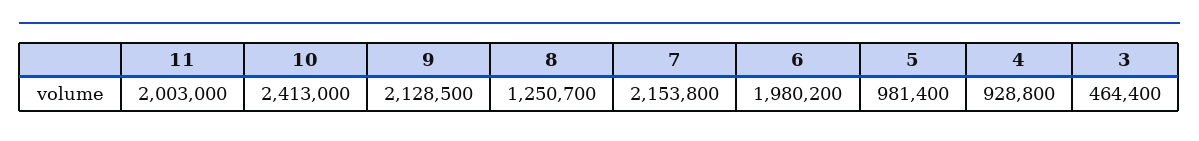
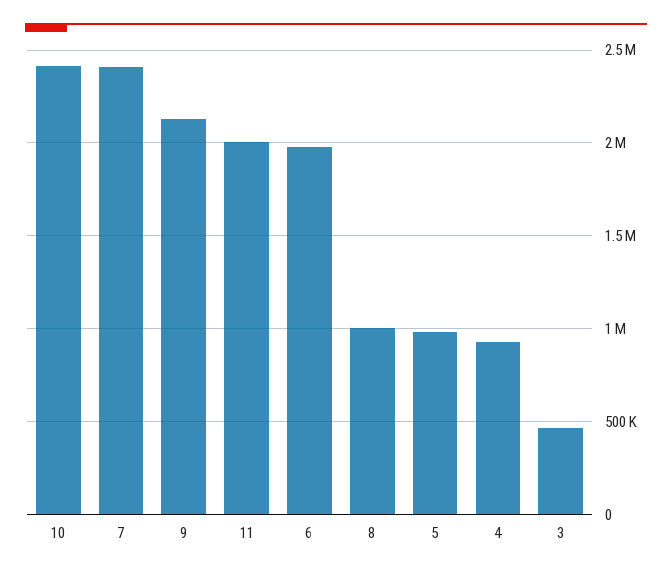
  {
    "11": 2003000,
    "10": 2413000,
    "9": 2128500,
-   "8": 1250700,
+   "8": 1000000,
-   "7": 2153800,
+   "7": 2400000,
    "6": 1980200,
    "5": 981400,
    "4": 928800,
    "3": 464400
  }

